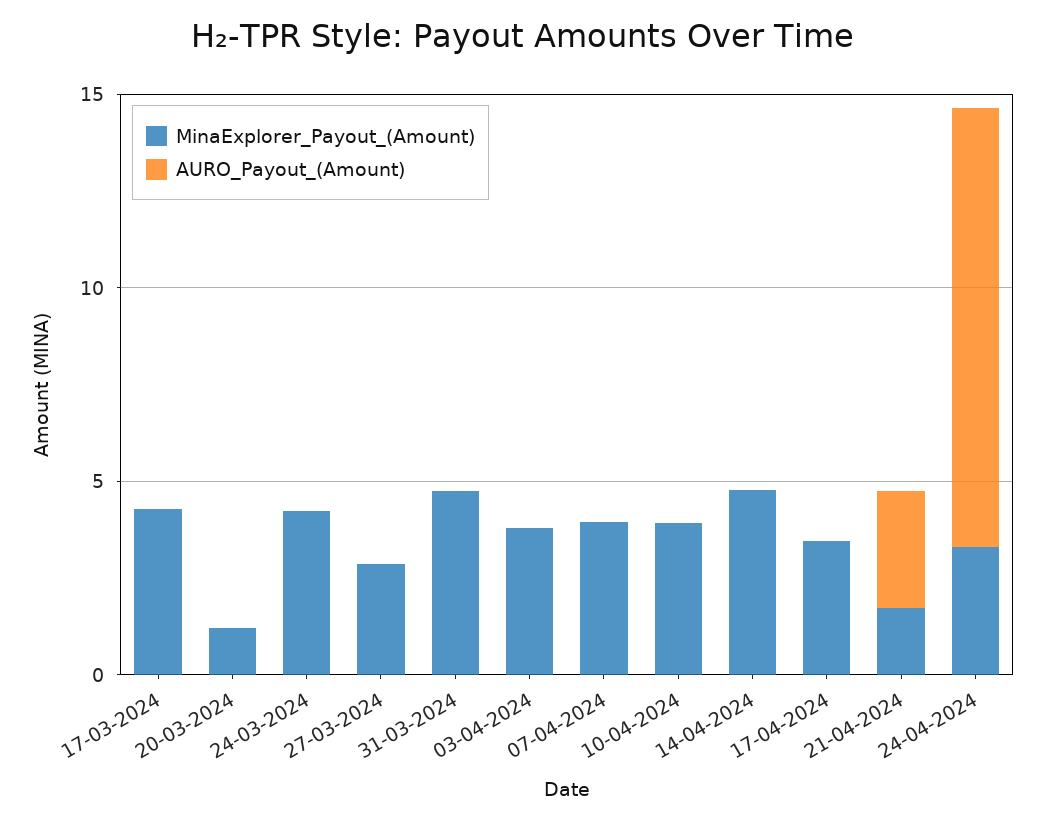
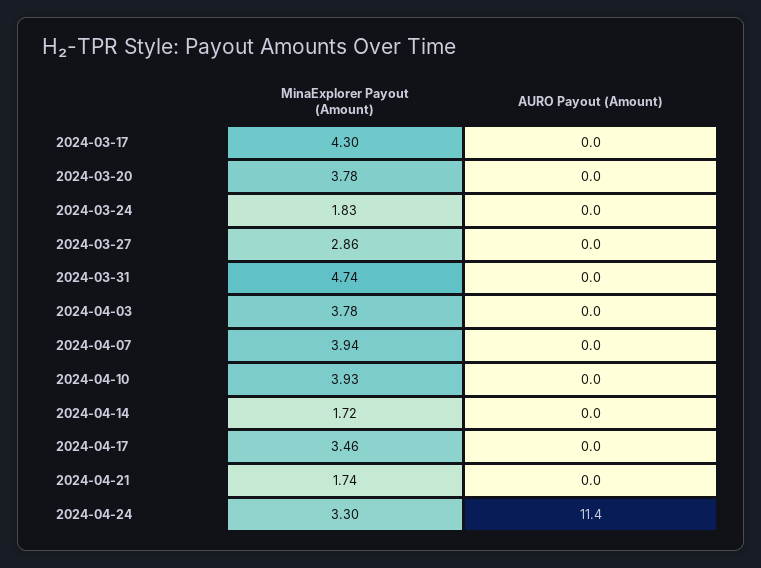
  {
    "MinaExplorer_Payout_(Amount)": {
      "17-03-2024": 4.3,
-     "20-03-2024": 1,
+     "20-03-2024": 3.78,
-     "24-03-2024": 4,
+     "24-03-2024": 1.83,
      "27-03-2024": 2.86,
      "31-03-2024": 4.74,
      "03-04-2024": 3.78,
      "07-04-2024": 3.94,
      "10-04-2024": 3.93,
-     "14-04-2024": 5,
+     "14-04-2024": 1.72,
      "17-04-2024": 3.46,
      "21-04-2024": 1.74,
      "24-04-2024": 3.3
    },
    "AURO_Payout_(Amount)": {
      "17-03-2024": 0,
      "20-03-2024": 0,
      "24-03-2024": 0,
      "27-03-2024": 0,
      "31-03-2024": 0,
      "03-04-2024": 0,
      "07-04-2024": 0,
      "10-04-2024": 0,
      "14-04-2024": 0,
      "17-04-2024": 0,
-     "21-04-2024": 3,
+     "21-04-2024": 0,
      "24-04-2024": 11.4
    }
  }

